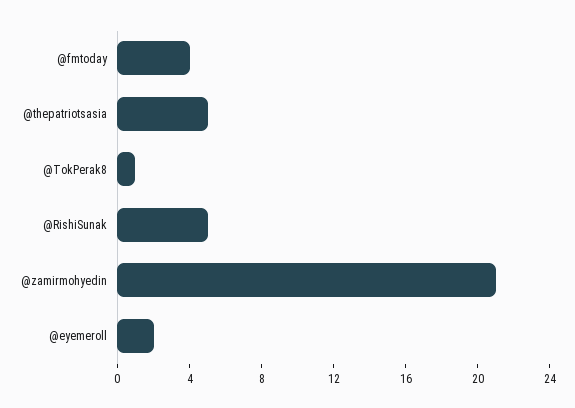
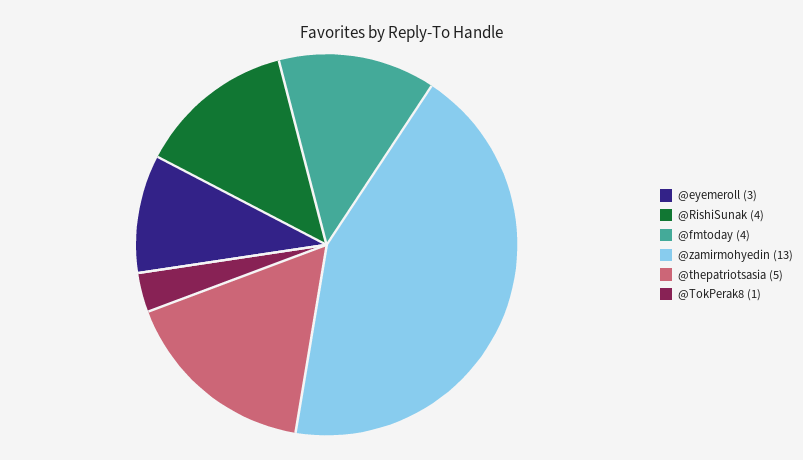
  {
    "@fmtoday": 4,
    "@thepatriotsasia": 5,
    "@TokPerak8": 1,
-   "@RishiSunak": 5,
+   "@RishiSunak": 4,
-   "@zamirmohyedin": 21,
+   "@zamirmohyedin": 13,
-   "@eyemeroll": 2
+   "@eyemeroll": 3
  }

